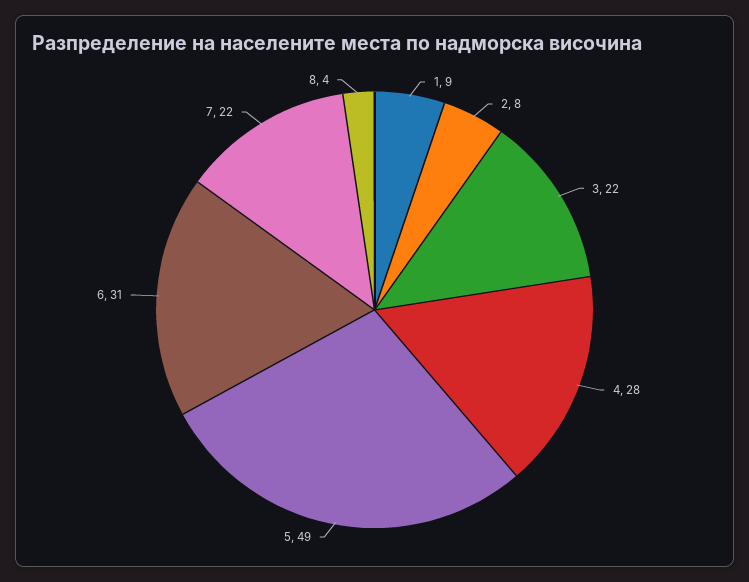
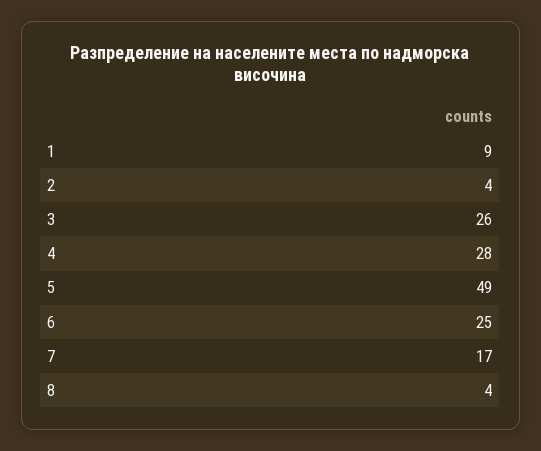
  {
    "1": 9,
-   "2": 8,
+   "2": 4,
-   "3": 22,
+   "3": 26,
    "4": 28,
    "5": 49,
-   "6": 31,
+   "6": 25,
-   "7": 22,
+   "7": 17,
    "8": 4
  }

